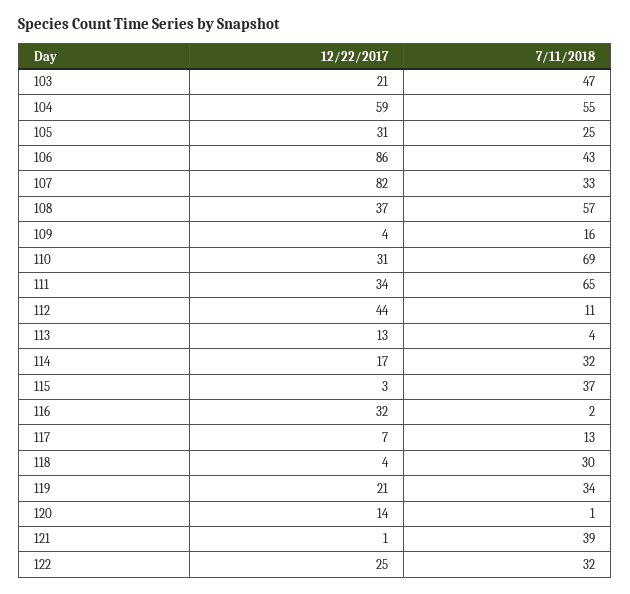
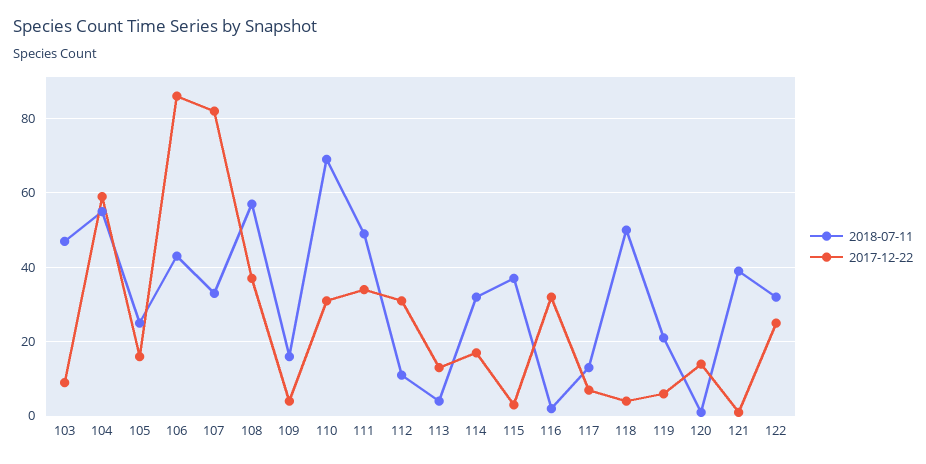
  {
    "12/22/2017": {
-     "103": 21,
+     "103": 10,
      "104": 59,
-     "105": 31,
+     "105": 15,
      "106": 86,
      "107": 82,
      "108": 37,
      "109": 4,
      "110": 31,
      "111": 34,
-     "112": 44,
+     "112": 30,
      "113": 13,
      "114": 17,
      "115": 3,
      "116": 32,
      "117": 7,
      "118": 4,
-     "119": 21,
+     "119": 5,
      "120": 14,
      "121": 1,
      "122": 25
    },
    "7/11/2018": {
      "103": 47,
      "104": 55,
      "105": 25,
      "106": 43,
      "107": 33,
      "108": 57,
      "109": 16,
      "110": 69,
-     "111": 65,
+     "111": 50,
      "112": 11,
      "113": 4,
      "114": 32,
      "115": 37,
      "116": 2,
      "117": 13,
-     "118": 30,
+     "118": 50,
-     "119": 34,
+     "119": 20,
      "120": 1,
      "121": 39,
      "122": 32
    }
  }

